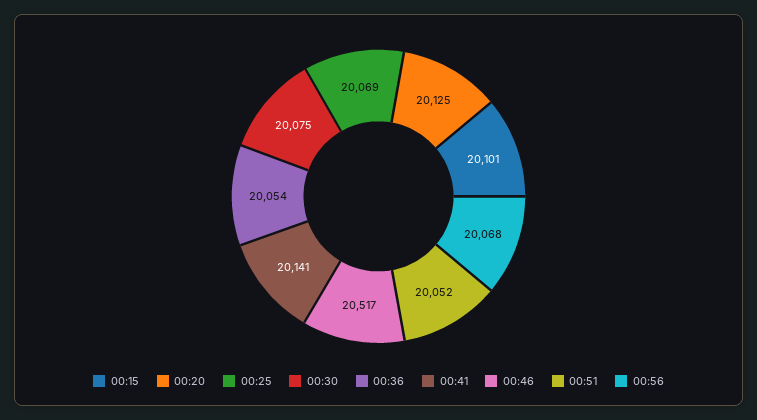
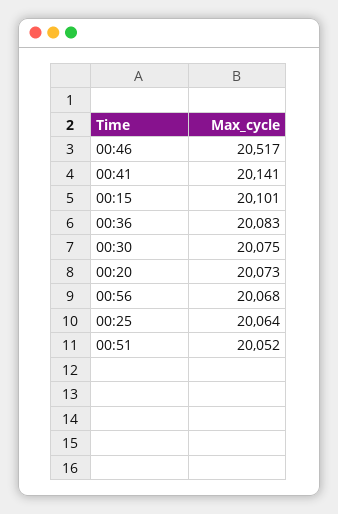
  {
    "00:15": 20101,
-   "00:20": 20125,
+   "00:20": 20073,
-   "00:25": 20069,
+   "00:25": 20064,
    "00:30": 20075,
-   "00:36": 20054,
+   "00:36": 20083,
    "00:41": 20141,
    "00:46": 20517,
    "00:51": 20052,
    "00:56": 20068
  }

